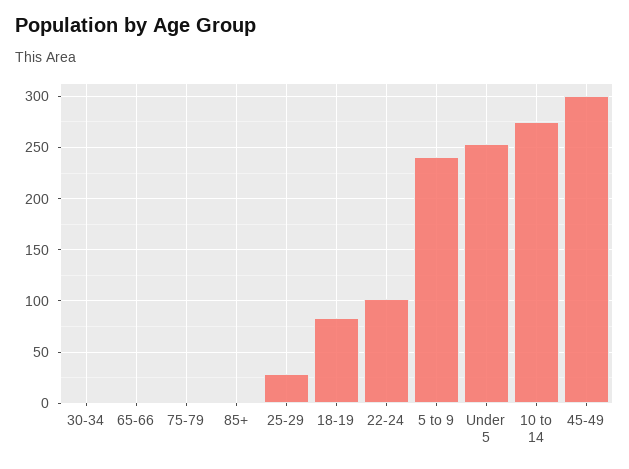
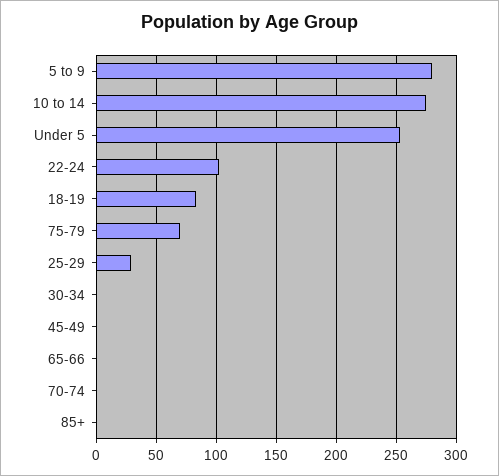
  {
    "30-34": 0,
    "65-66": 0,
-   "75-79": 0,
+   "75-79": 70,
    "85+": 0,
    "25-29": 30,
    "18-19": 85,
    "22-24": 100,
-   "5 to 9": 240,
+   "5 to 9": 280,
    "Under 5": 255,
    "10 to 14": 275,
-   "45-49": 300
+   "45-49": 0,
+   "70-74": 0
  }

